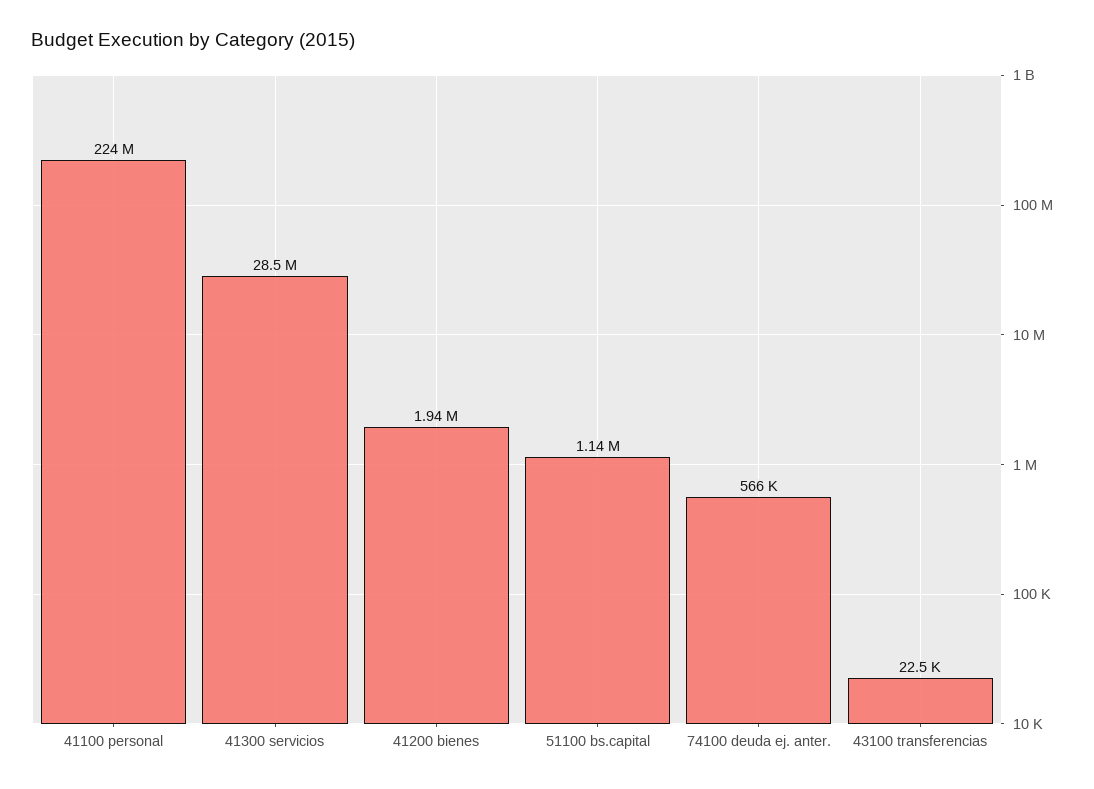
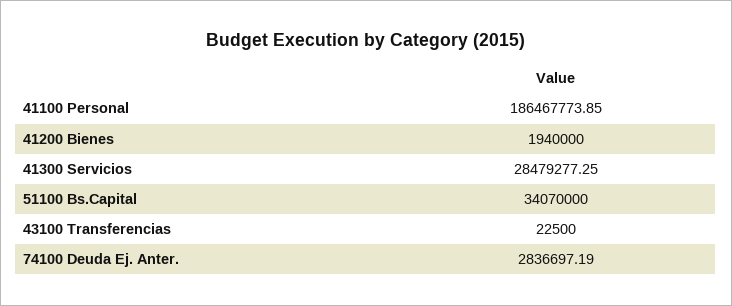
  {
-   "41100 personal": 224000000,
+   "41100 personal": 186467773.85,
    "41300 servicios": 28479277.25,
    "41200 bienes": 1940000,
-   "51100 bs.capital": 1140000,
+   "51100 bs.capital": 34070000,
-   "74100 deuda ej. anter.": 566000,
+   "74100 deuda ej. anter.": 2836697.19,
    "43100 transferencias": 22500
  }

